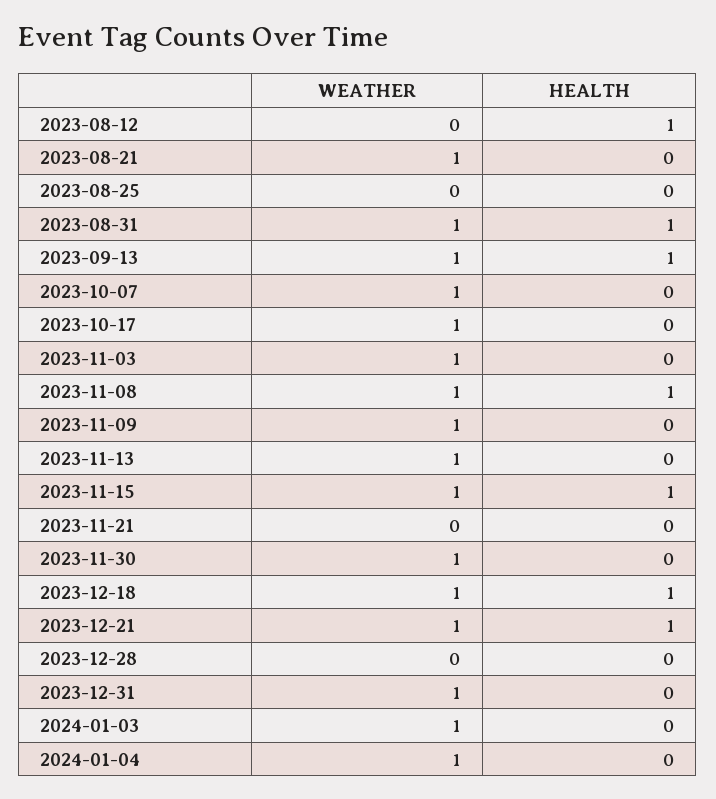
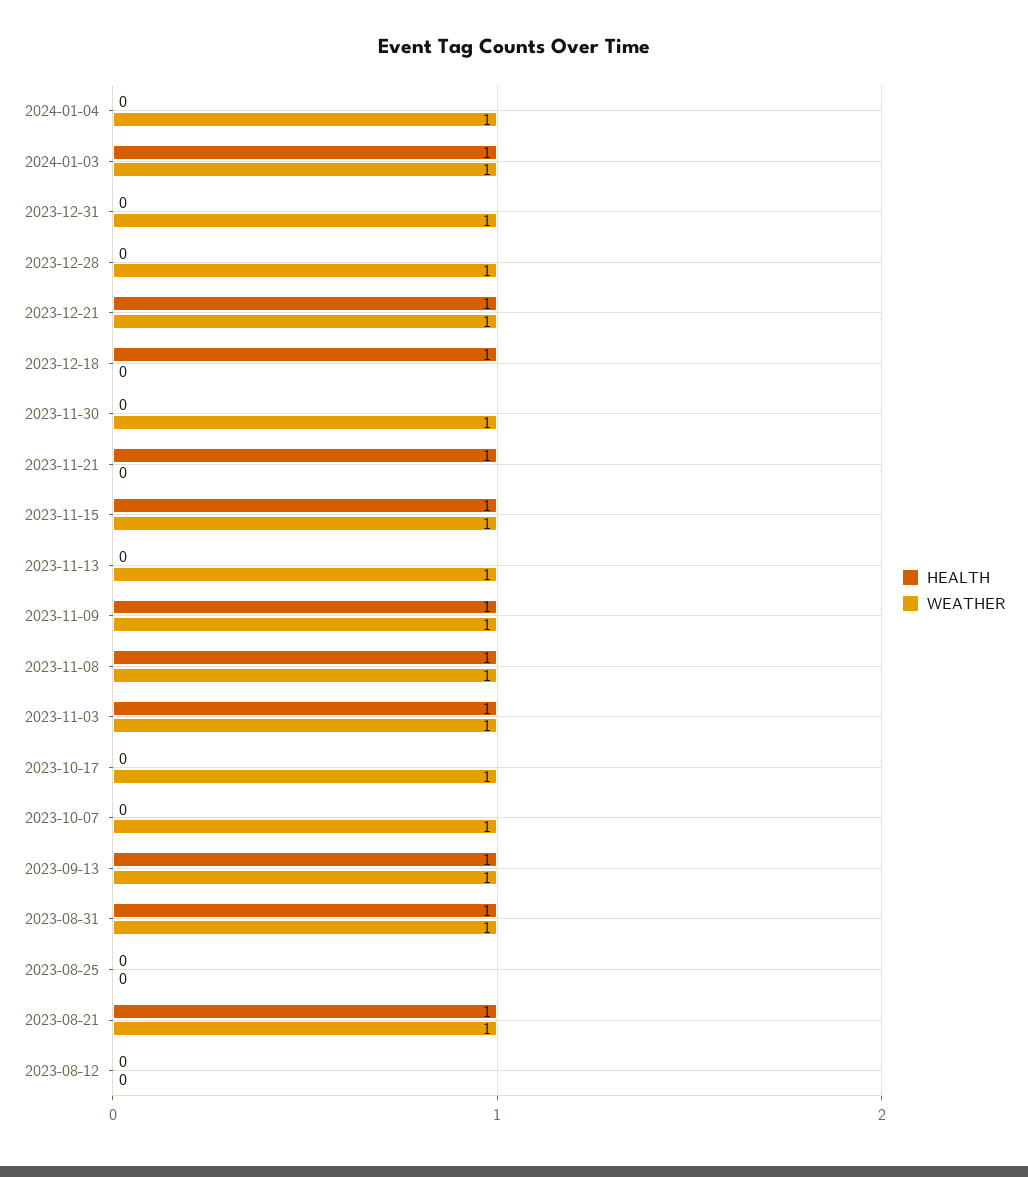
  {
    "WEATHER": {
      "2023-08-12": 0,
      "2023-08-21": 1,
      "2023-08-25": 0,
      "2023-08-31": 1,
      "2023-09-13": 1,
      "2023-10-07": 1,
      "2023-10-17": 1,
      "2023-11-03": 1,
      "2023-11-08": 1,
      "2023-11-09": 1,
      "2023-11-13": 1,
      "2023-11-15": 1,
      "2023-11-21": 0,
      "2023-11-30": 1,
-     "2023-12-18": 1,
+     "2023-12-18": 0,
      "2023-12-21": 1,
-     "2023-12-28": 0,
+     "2023-12-28": 1,
      "2023-12-31": 1,
      "2024-01-03": 1,
      "2024-01-04": 1
    },
    "HEALTH": {
-     "2023-08-12": 1,
+     "2023-08-12": 0,
-     "2023-08-21": 0,
+     "2023-08-21": 1,
      "2023-08-25": 0,
      "2023-08-31": 1,
      "2023-09-13": 1,
      "2023-10-07": 0,
      "2023-10-17": 0,
-     "2023-11-03": 0,
+     "2023-11-03": 1,
      "2023-11-08": 1,
-     "2023-11-09": 0,
+     "2023-11-09": 1,
      "2023-11-13": 0,
      "2023-11-15": 1,
-     "2023-11-21": 0,
+     "2023-11-21": 1,
      "2023-11-30": 0,
      "2023-12-18": 1,
      "2023-12-21": 1,
      "2023-12-28": 0,
      "2023-12-31": 0,
-     "2024-01-03": 0,
+     "2024-01-03": 1,
      "2024-01-04": 0
    }
  }

